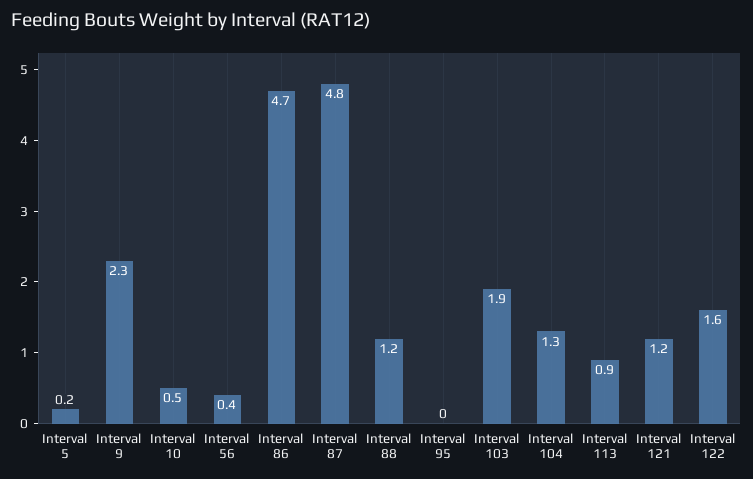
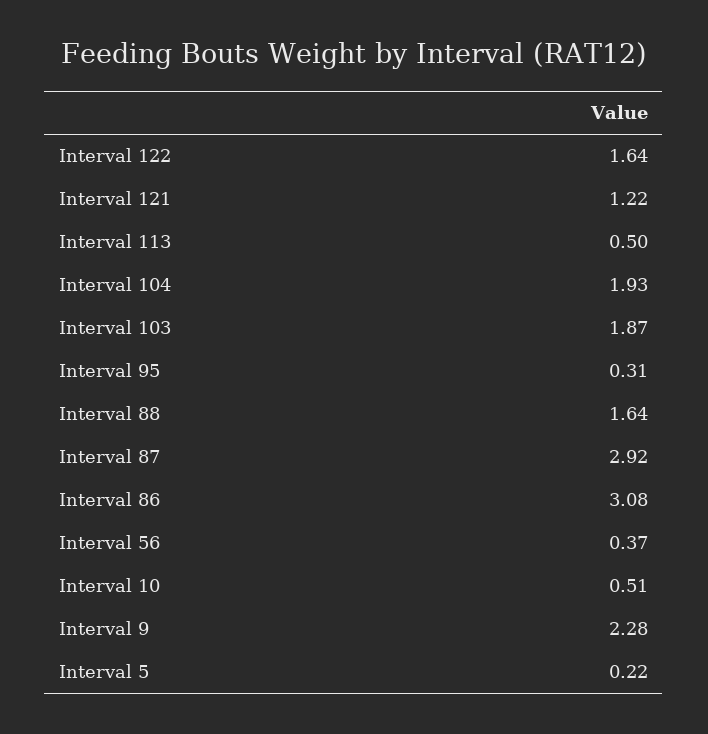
  {
    "Interval 5": 0.22,
    "Interval 9": 2.28,
    "Interval 10": 0.51,
    "Interval 56": 0.37,
-   "Interval 86": 4.7,
+   "Interval 86": 3.08,
-   "Interval 87": 4.8,
+   "Interval 87": 2.92,
-   "Interval 88": 1.2,
+   "Interval 88": 1.64,
-   "Interval 95": 0,
+   "Interval 95": 0.31,
    "Interval 103": 1.87,
-   "Interval 104": 1.3,
+   "Interval 104": 1.93,
-   "Interval 113": 0.9,
+   "Interval 113": 0.5,
    "Interval 121": 1.22,
    "Interval 122": 1.64
  }

